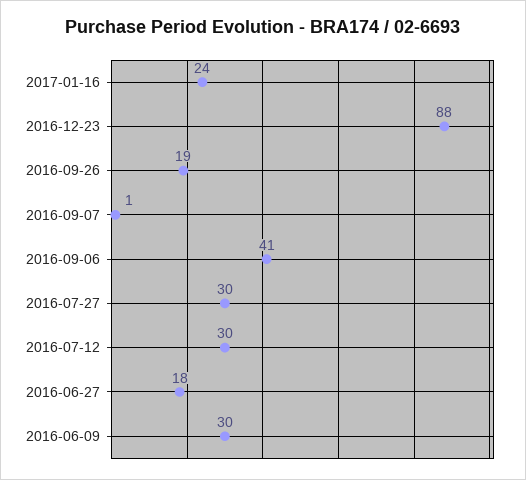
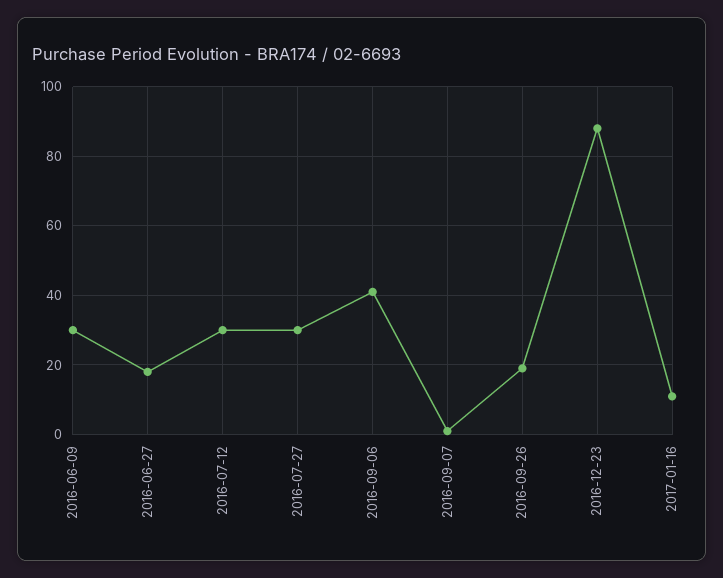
  {
-   "2017-01-16": 24,
+   "2017-01-16": 10,
    "2016-12-23": 88,
    "2016-09-26": 19,
    "2016-09-07": 1,
    "2016-09-06": 41,
    "2016-07-27": 30,
    "2016-07-12": 30,
    "2016-06-27": 18,
    "2016-06-09": 30
  }

